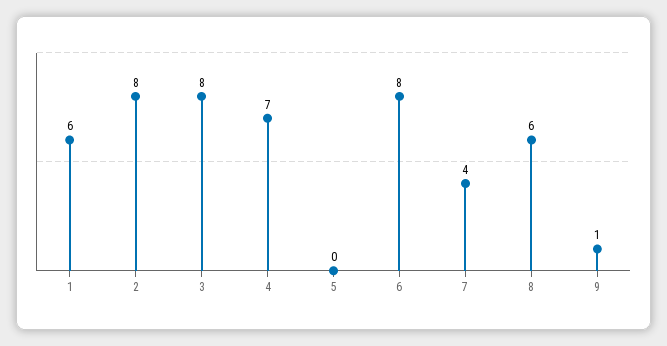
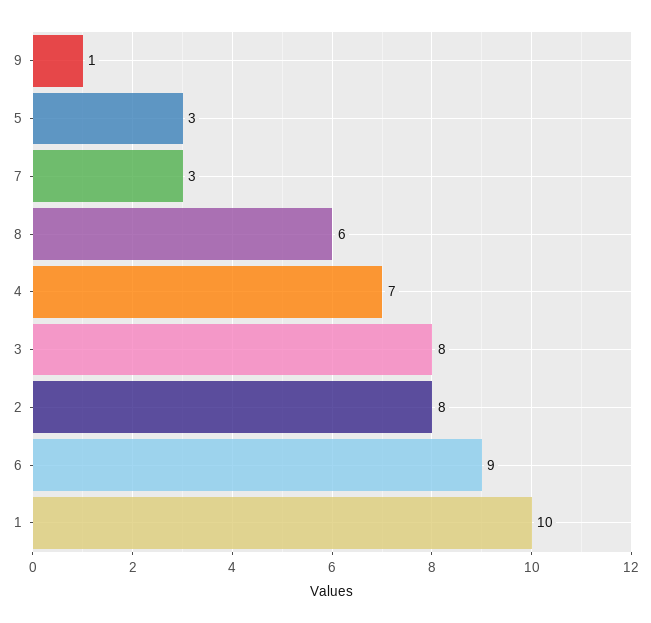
  {
-   "1": 6,
+   "1": 10,
    "2": 8,
    "3": 8,
    "4": 7,
-   "5": 0,
+   "5": 3,
-   "6": 8,
+   "6": 9,
-   "7": 4,
+   "7": 3,
    "8": 6,
    "9": 1
  }

